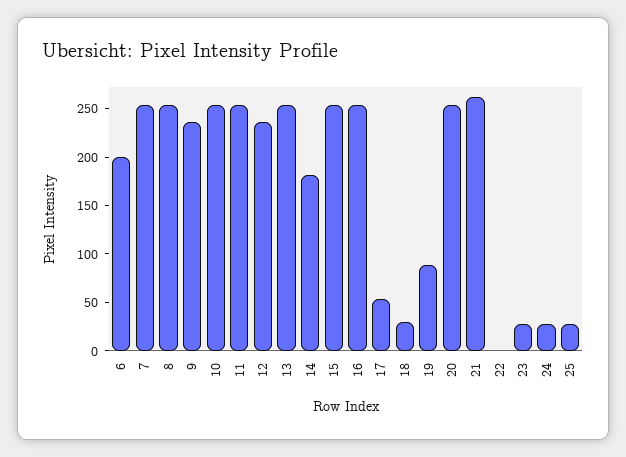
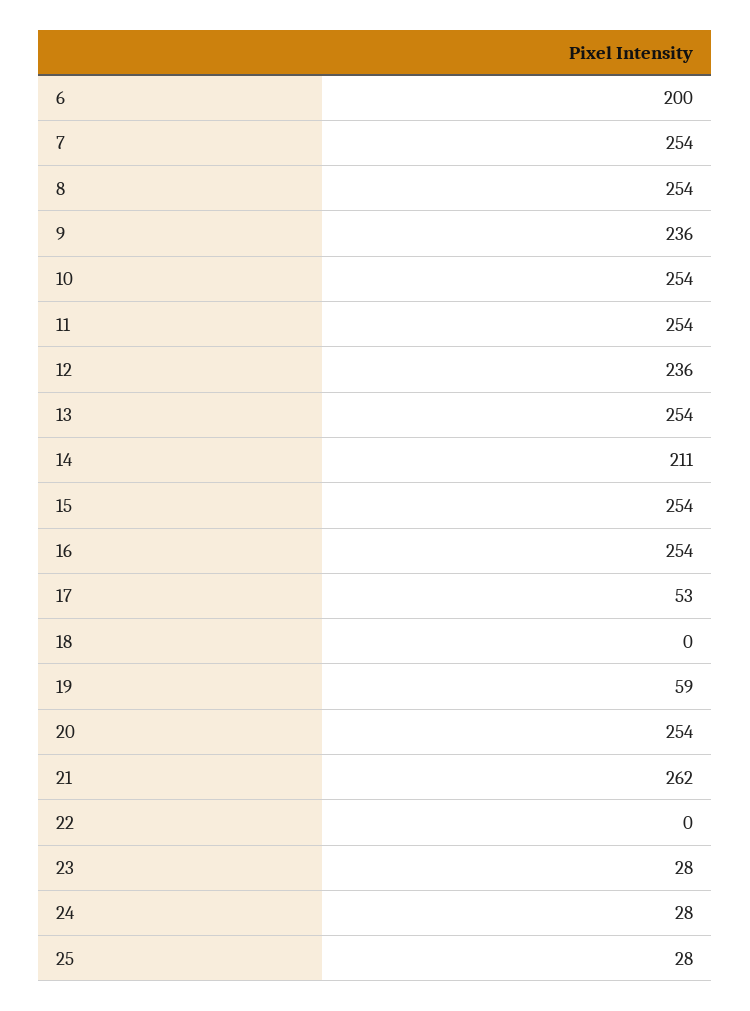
  {
    "6": 200,
    "7": 254,
    "8": 254,
    "9": 236,
    "10": 254,
    "11": 254,
    "12": 236,
    "13": 254,
-   "14": 180,
+   "14": 211,
    "15": 254,
    "16": 254,
    "17": 53,
-   "18": 30,
+   "18": 0,
-   "19": 90,
+   "19": 59,
    "20": 254,
    "21": 262,
    "22": 0,
    "23": 28,
    "24": 28,
    "25": 28
  }

